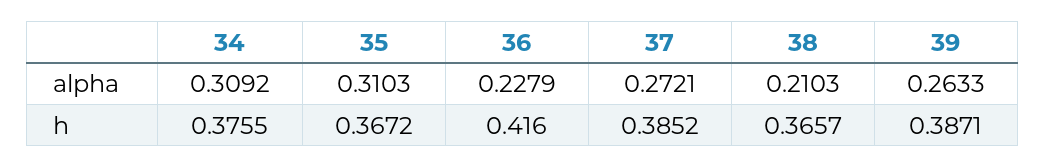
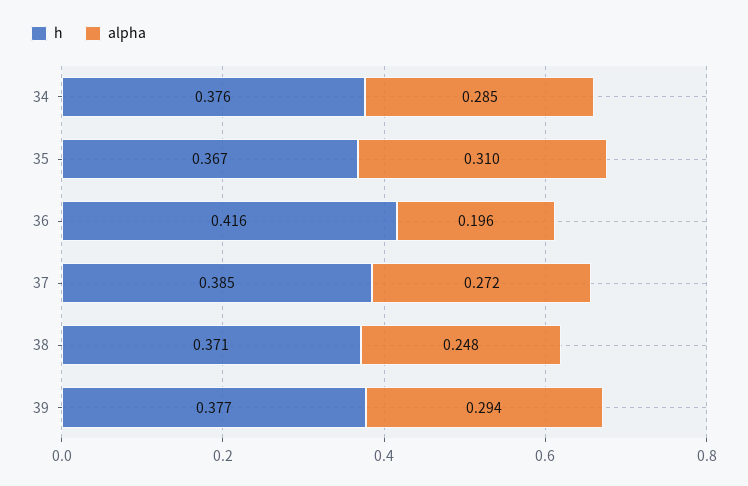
  {
    "alpha": {
-     "34": 0.3092,
+     "34": 0.285,
      "35": 0.3103,
-     "36": 0.2279,
+     "36": 0.196,
      "37": 0.2721,
-     "38": 0.2103,
+     "38": 0.248,
-     "39": 0.2633
+     "39": 0.294
    },
    "h": {
      "34": 0.3755,
      "35": 0.3672,
      "36": 0.416,
      "37": 0.3852,
-     "38": 0.3657,
+     "38": 0.371,
-     "39": 0.3871
+     "39": 0.377
    }
  }

